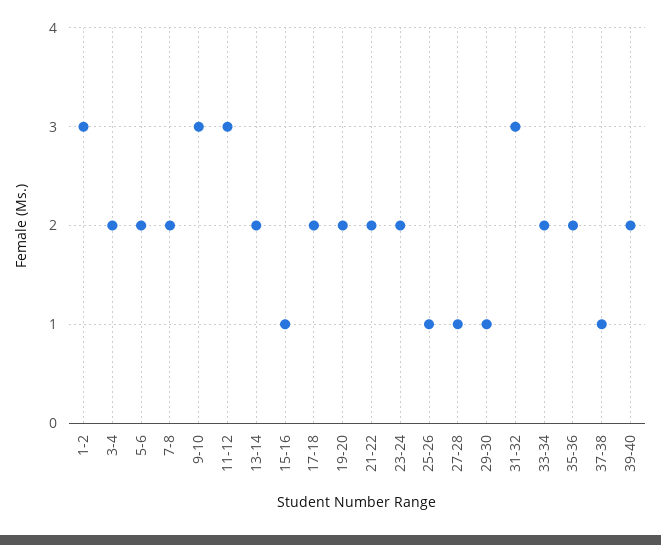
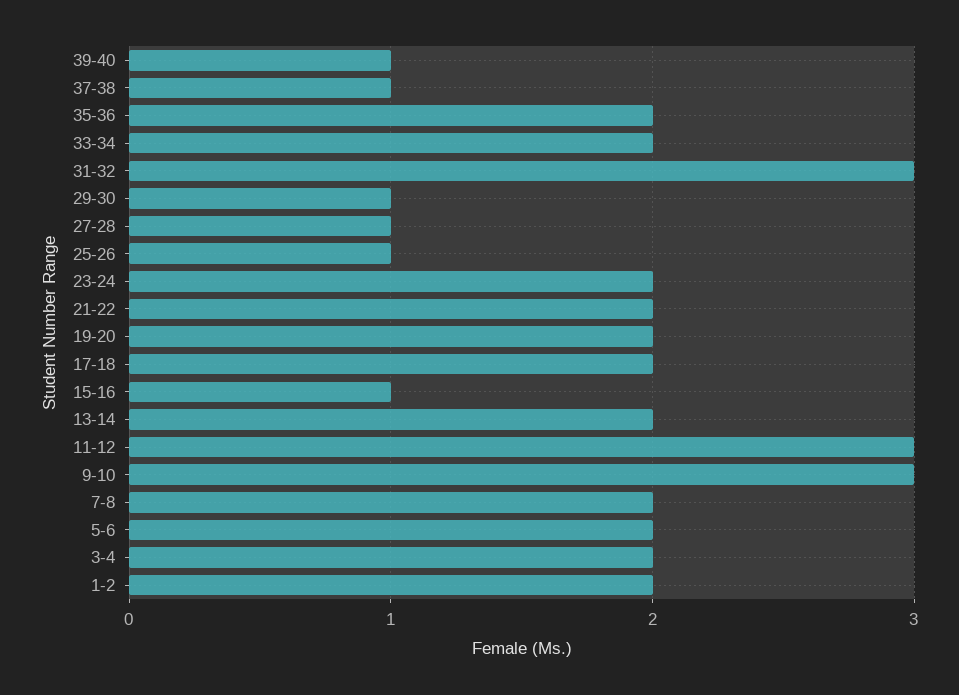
  {
-   "1-2": 3,
+   "1-2": 2,
    "3-4": 2,
    "5-6": 2,
    "7-8": 2,
    "9-10": 3,
    "11-12": 3,
    "13-14": 2,
    "15-16": 1,
    "17-18": 2,
    "19-20": 2,
    "21-22": 2,
    "23-24": 2,
    "25-26": 1,
    "27-28": 1,
    "29-30": 1,
    "31-32": 3,
    "33-34": 2,
    "35-36": 2,
    "37-38": 1,
-   "39-40": 2
+   "39-40": 1
  }

